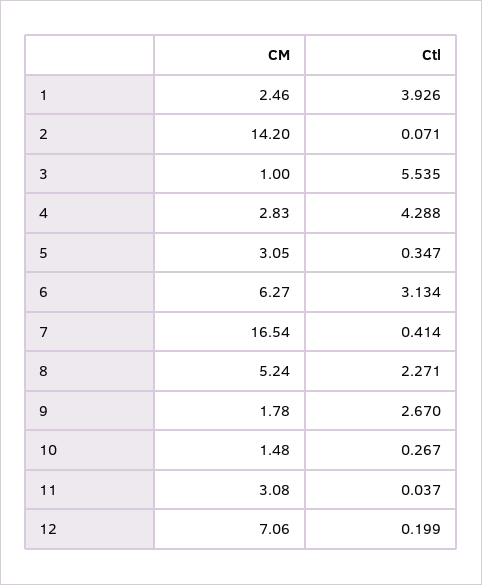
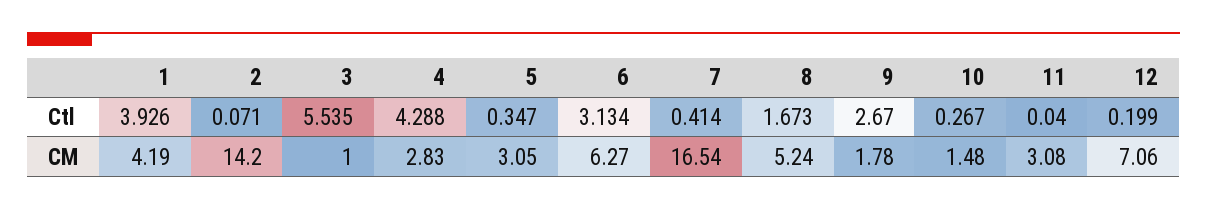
  {
    "CM": {
-     "1": 2.46,
+     "1": 4.19,
      "2": 14.2,
      "3": 1,
      "4": 2.83,
      "5": 3.05,
      "6": 6.27,
      "7": 16.54,
      "8": 5.24,
      "9": 1.78,
      "10": 1.48,
      "11": 3.08,
      "12": 7.06
    },
    "Ctl": {
      "1": 3.926,
      "2": 0.071,
      "3": 5.535,
      "4": 4.288,
      "5": 0.347,
      "6": 3.134,
      "7": 0.414,
-     "8": 2.271,
+     "8": 1.673,
      "9": 2.67,
      "10": 0.267,
-     "11": 0.037,
+     "11": 0.04,
      "12": 0.199
    }
  }

